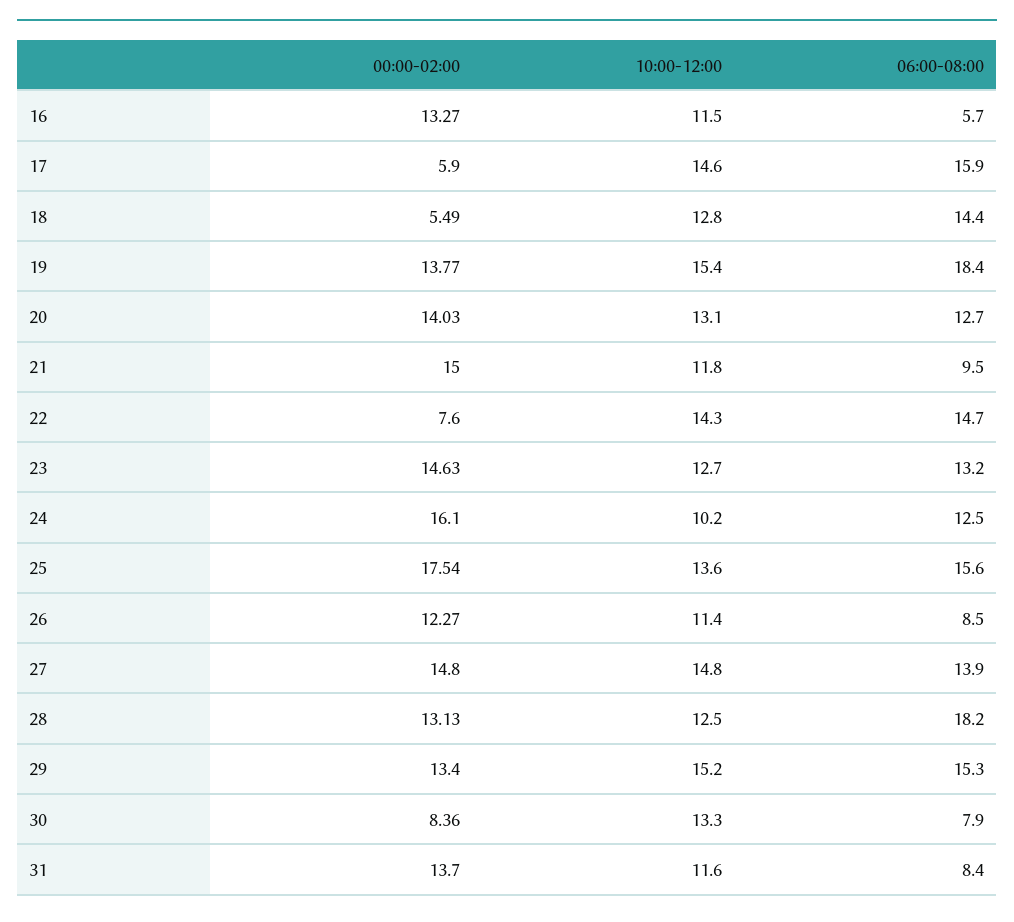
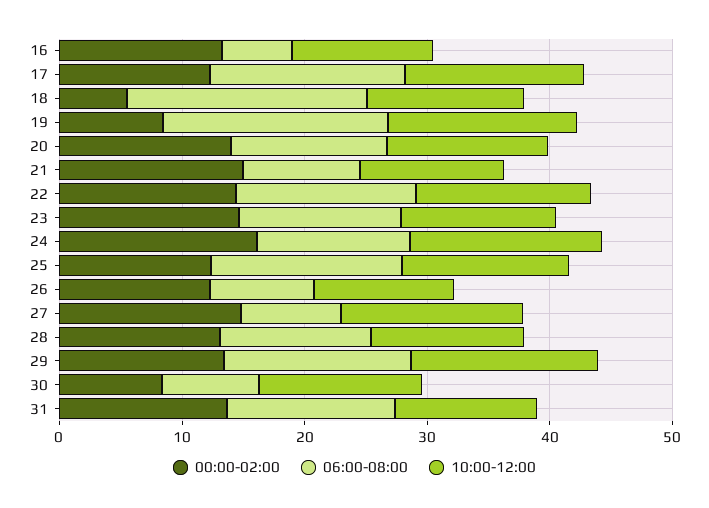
  {
    "00:00-02:00": {
      "16": 13.27,
-     "17": 5.9,
+     "17": 12,
      "18": 5.49,
-     "19": 13.77,
+     "19": 8,
      "20": 14.03,
      "21": 15,
-     "22": 7.6,
+     "22": 14,
      "23": 14.63,
      "24": 16.1,
-     "25": 17.54,
+     "25": 12,
      "26": 12.27,
      "27": 14.8,
      "28": 13.13,
      "29": 13.4,
      "30": 8.36,
      "31": 13.7
    },
    "10:00-12:00": {
      "16": 11.5,
      "17": 14.6,
      "18": 12.8,
      "19": 15.4,
      "20": 13.1,
      "21": 11.8,
      "22": 14.3,
      "23": 12.7,
-     "24": 10.2,
+     "24": 16,
      "25": 13.6,
      "26": 11.4,
      "27": 14.8,
      "28": 12.5,
      "29": 15.2,
      "30": 13.3,
      "31": 11.6
    },
    "06:00-08:00": {
      "16": 5.7,
      "17": 15.9,
-     "18": 14.4,
+     "18": 20,
      "19": 18.4,
      "20": 12.7,
      "21": 9.5,
      "22": 14.7,
      "23": 13.2,
      "24": 12.5,
      "25": 15.6,
      "26": 8.5,
-     "27": 13.9,
+     "27": 8,
-     "28": 18.2,
+     "28": 12,
      "29": 15.3,
      "30": 7.9,
-     "31": 8.4
+     "31": 14
    }
  }

